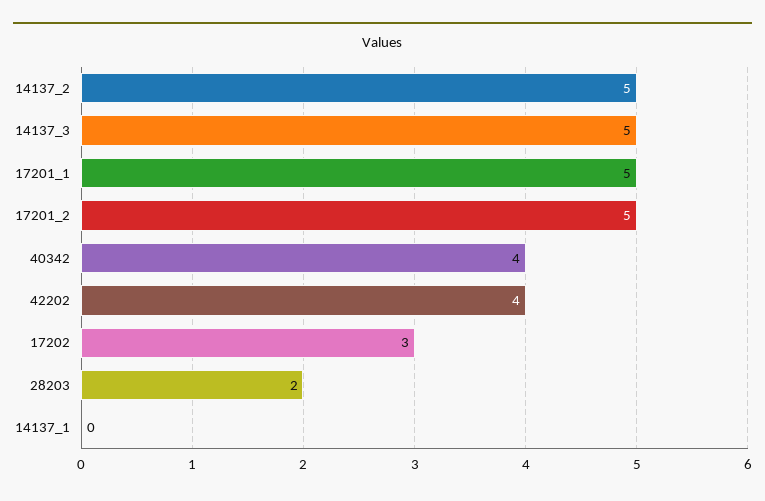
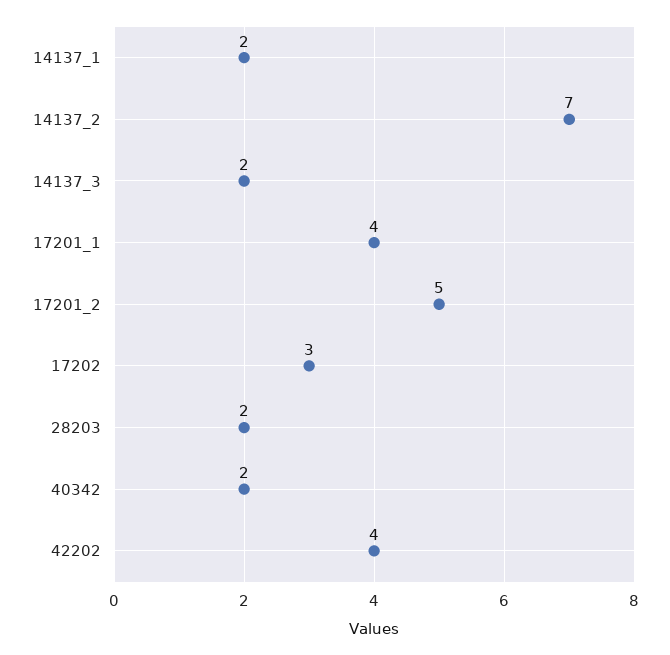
  {
-   "14137_2": 5,
+   "14137_2": 7,
-   "14137_3": 5,
+   "14137_3": 2,
-   "17201_1": 5,
+   "17201_1": 4,
    "17201_2": 5,
-   "40342": 4,
+   "40342": 2,
    "42202": 4,
    "17202": 3,
    "28203": 2,
-   "14137_1": 0
+   "14137_1": 2
  }

